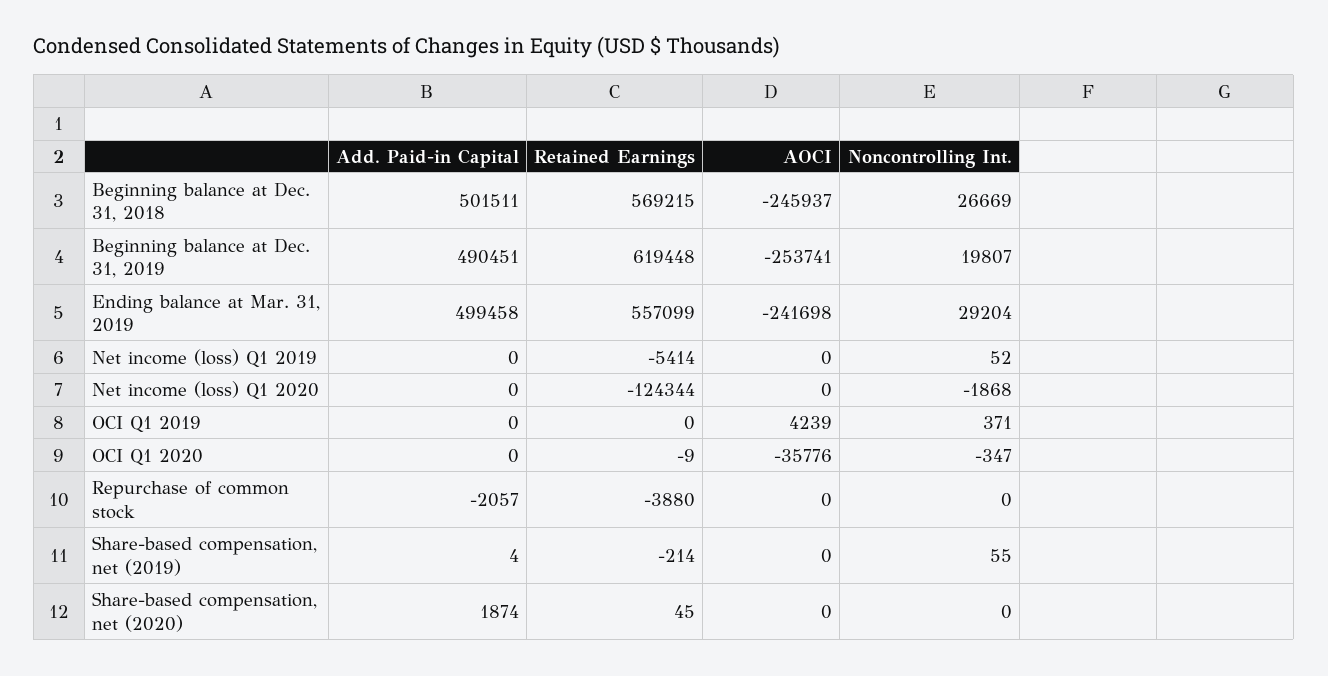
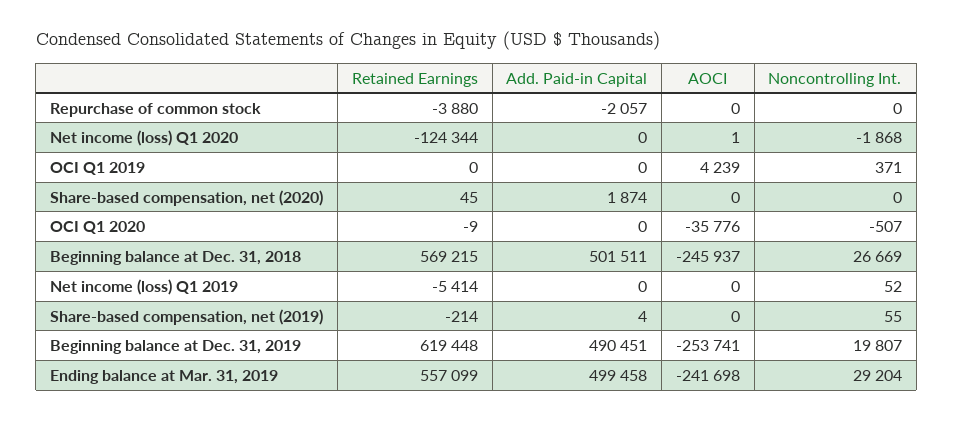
  {
    "Add. Paid-in Capital": {
      "Beginning balance at Dec. 31, 2018": 501511,
      "Beginning balance at Dec. 31, 2019": 490451,
      "Ending balance at Mar. 31, 2019": 499458,
      "Net income (loss) Q1 2019": 0,
      "Net income (loss) Q1 2020": 0,
      "OCI Q1 2019": 0,
      "OCI Q1 2020": 0,
      "Repurchase of common stock": -2057,
      "Share-based compensation, net (2019)": 4,
      "Share-based compensation, net (2020)": 1874
    },
    "Retained Earnings": {
      "Beginning balance at Dec. 31, 2018": 569215,
      "Beginning balance at Dec. 31, 2019": 619448,
      "Ending balance at Mar. 31, 2019": 557099,
      "Net income (loss) Q1 2019": -5414,
      "Net income (loss) Q1 2020": -124344,
      "OCI Q1 2019": 0,
      "OCI Q1 2020": -9,
      "Repurchase of common stock": -3880,
      "Share-based compensation, net (2019)": -214,
      "Share-based compensation, net (2020)": 45
    },
    "AOCI": {
      "Beginning balance at Dec. 31, 2018": -245937,
      "Beginning balance at Dec. 31, 2019": -253741,
      "Ending balance at Mar. 31, 2019": -241698,
      "Net income (loss) Q1 2019": 0,
-     "Net income (loss) Q1 2020": 0,
+     "Net income (loss) Q1 2020": 1,
      "OCI Q1 2019": 4239,
      "OCI Q1 2020": -35776,
      "Repurchase of common stock": 0,
      "Share-based compensation, net (2019)": 0,
      "Share-based compensation, net (2020)": 0
    },
    "Noncontrolling Int.": {
      "Beginning balance at Dec. 31, 2018": 26669,
      "Beginning balance at Dec. 31, 2019": 19807,
      "Ending balance at Mar. 31, 2019": 29204,
      "Net income (loss) Q1 2019": 52,
      "Net income (loss) Q1 2020": -1868,
      "OCI Q1 2019": 371,
-     "OCI Q1 2020": -347,
+     "OCI Q1 2020": -507,
      "Repurchase of common stock": 0,
      "Share-based compensation, net (2019)": 55,
      "Share-based compensation, net (2020)": 0
    }
  }

